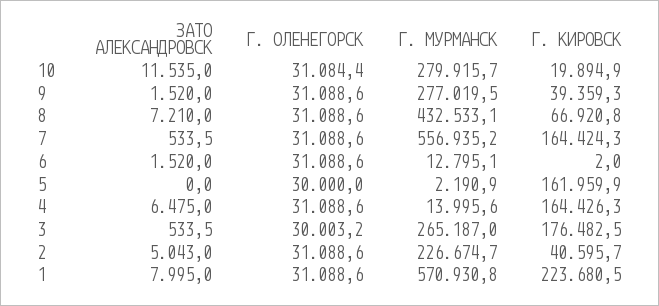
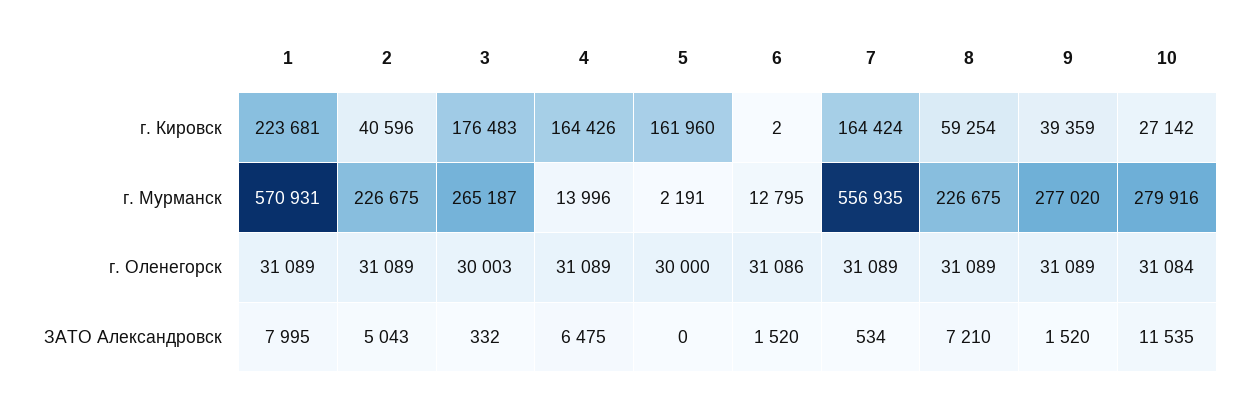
  {
    "ЗАТО АЛЕКСАНДРОВСК": {
      "10": 11535,
      "9": 1520,
      "8": 7210,
      "7": 533.5,
      "6": 1520,
      "5": 0,
      "4": 6475,
-     "3": 533.5,
+     "3": 332,
      "2": 5043,
      "1": 7995
    },
    "Г. ОЛЕНЕГОРСК": {
      "10": 31084.4,
      "9": 31088.6,
      "8": 31088.6,
      "7": 31088.6,
-     "6": 31088.6,
+     "6": 31086,
      "5": 30000,
      "4": 31088.6,
      "3": 30003.2,
      "2": 31088.6,
      "1": 31088.6
    },
    "Г. МУРМАНСК": {
      "10": 279915.7,
      "9": 277019.5,
-     "8": 432533.1,
+     "8": 226675,
      "7": 556935.2,
      "6": 12795.1,
      "5": 2190.9,
      "4": 13995.6,
      "3": 265187,
      "2": 226674.7,
      "1": 570930.8
    },
    "Г. КИРОВСК": {
-     "10": 19894.9,
+     "10": 27142,
      "9": 39359.3,
-     "8": 66920.8,
+     "8": 59254,
      "7": 164424.3,
      "6": 2,
      "5": 161959.9,
      "4": 164426.3,
      "3": 176482.5,
      "2": 40595.7,
      "1": 223680.5
    }
  }

